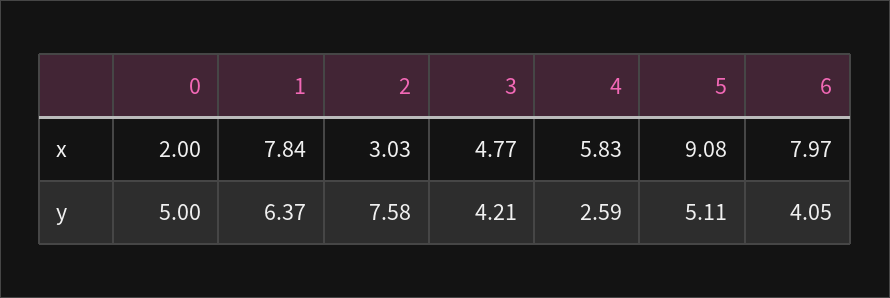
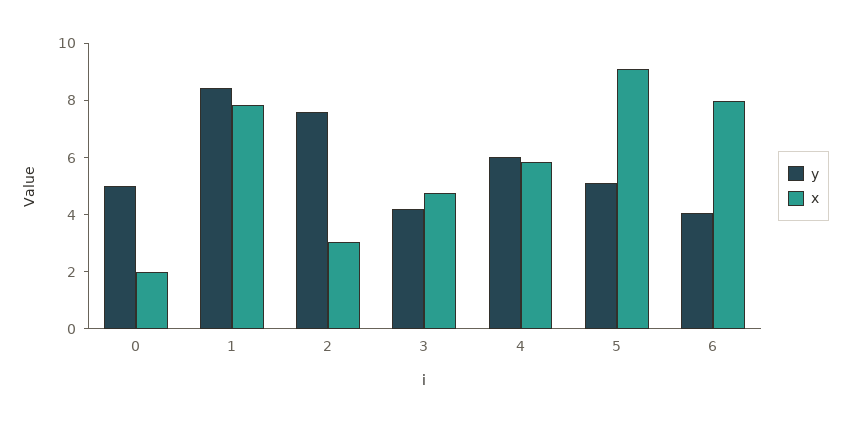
  {
    "x": {
      "0": 2,
      "1": 7.84,
      "2": 3.03,
      "3": 4.77,
      "4": 5.83,
      "5": 9.08,
      "6": 7.97
    },
    "y": {
      "0": 5,
-     "1": 6.37,
+     "1": 8.5,
      "2": 7.58,
      "3": 4.21,
-     "4": 2.59,
+     "4": 6,
      "5": 5.11,
      "6": 4.05
    }
  }

